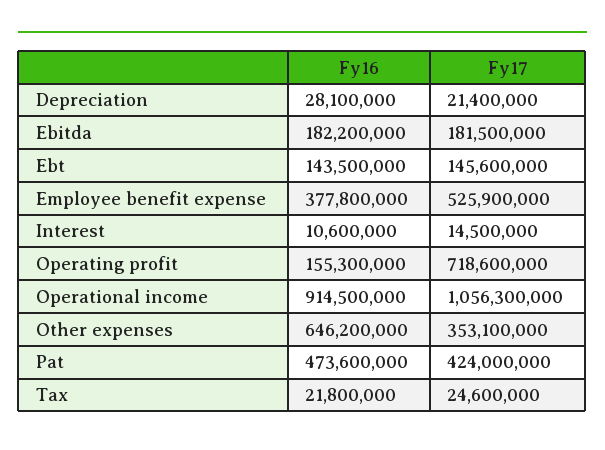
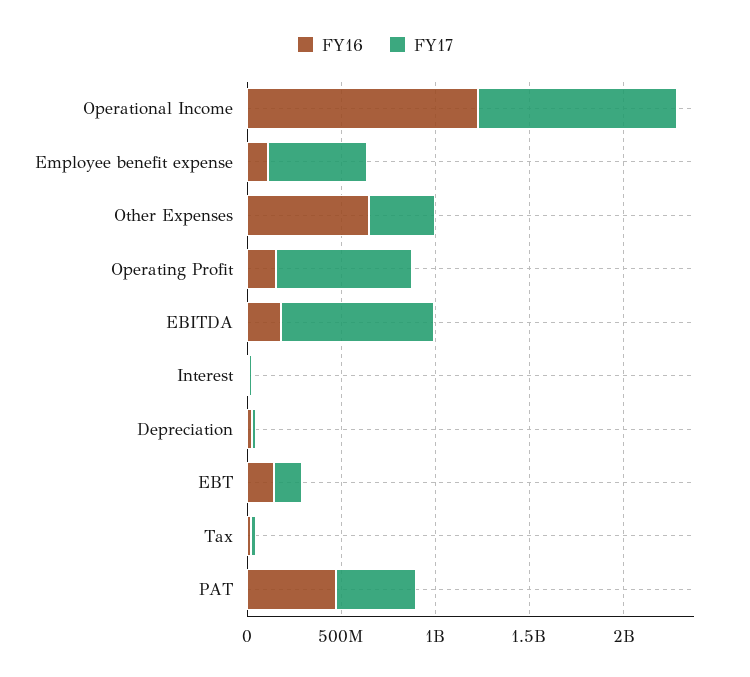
  {
    "Fy16": {
      "Depreciation": 28100000,
      "Ebitda": 182200000,
      "Ebt": 143500000,
-     "Employee benefit expense": 377800000,
+     "Employee benefit expense": 100000000,
      "Interest": 10600000,
      "Operating profit": 155300000,
-     "Operational income": 914500000,
+     "Operational income": 1200000000,
      "Other expenses": 646200000,
      "Pat": 473600000,
      "Tax": 21800000
    },
    "Fy17": {
      "Depreciation": 21400000,
-     "Ebitda": 181500000,
+     "Ebitda": 800000000,
      "Ebt": 145600000,
      "Employee benefit expense": 525900000,
      "Interest": 14500000,
      "Operating profit": 718600000,
      "Operational income": 1056300000,
      "Other expenses": 353100000,
      "Pat": 424000000,
      "Tax": 24600000
    }
  }

